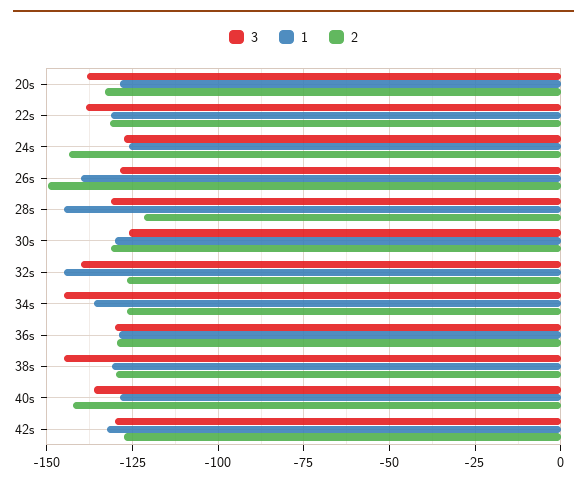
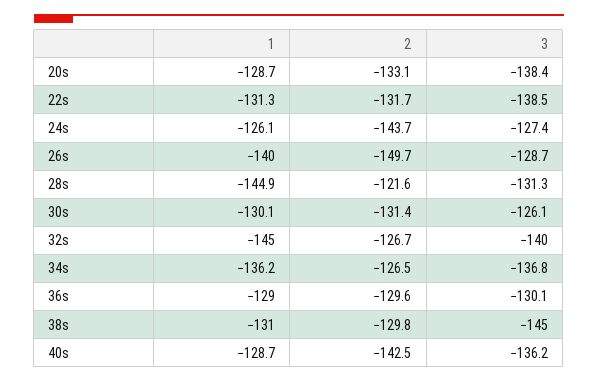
  {
    "3": {
      "20s": -138.4,
      "22s": -138.5,
      "24s": -127.4,
      "26s": -128.7,
      "28s": -131.3,
      "30s": -126.1,
      "32s": -140,
-     "34s": -145,
+     "34s": -136.8,
      "36s": -130.1,
      "38s": -145,
-     "40s": -136.2,
+     "40s": -136.2
-     "42s": -130
    },
    "1": {
      "20s": -128.7,
      "22s": -131.3,
      "24s": -126.1,
      "26s": -140,
      "28s": -144.9,
      "30s": -130.1,
      "32s": -145,
      "34s": -136.2,
      "36s": -129,
      "38s": -131,
-     "40s": -128.7,
+     "40s": -128.7
-     "42s": -132.5
    },
    "2": {
      "20s": -133.1,
      "22s": -131.7,
      "24s": -143.7,
      "26s": -149.7,
      "28s": -121.6,
      "30s": -131.4,
      "32s": -126.7,
      "34s": -126.5,
      "36s": -129.6,
      "38s": -129.8,
-     "40s": -142.5,
+     "40s": -142.5
-     "42s": -127.5
    }
  }

